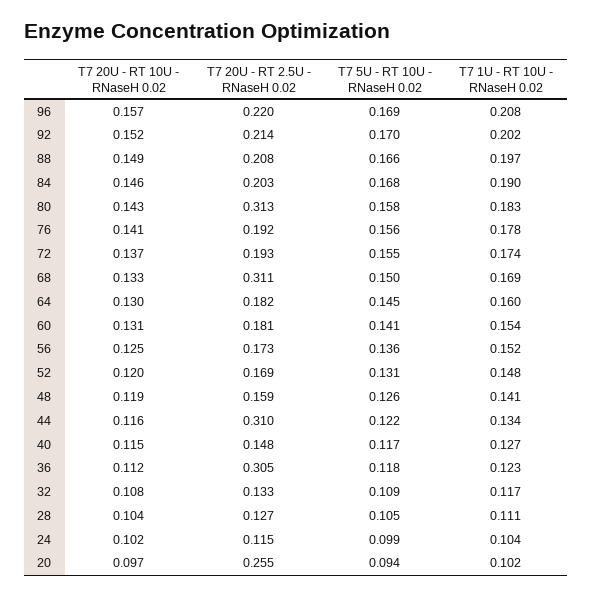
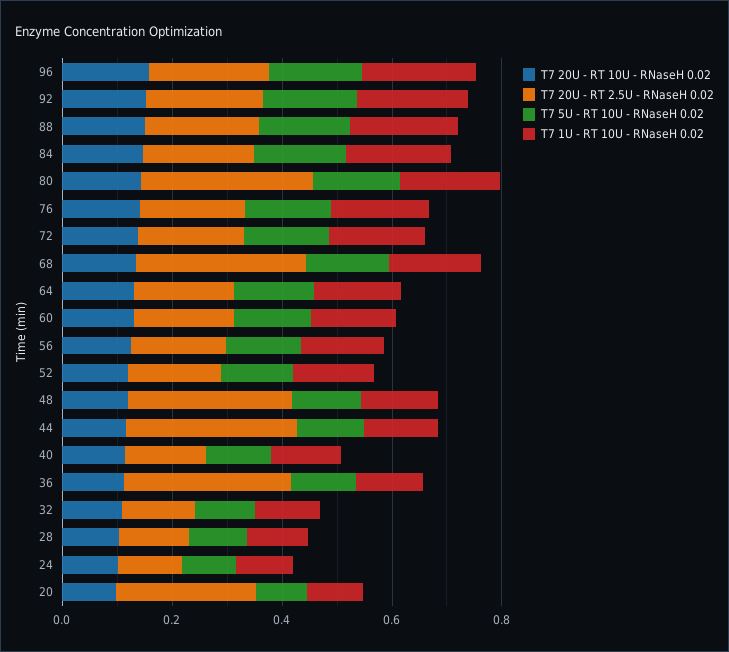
  {
    "T7 20U - RT 10U - RNaseH 0.02": {
      "96": 0.157,
      "92": 0.152,
      "88": 0.149,
      "84": 0.146,
      "80": 0.143,
      "76": 0.141,
      "72": 0.137,
      "68": 0.133,
      "64": 0.13,
      "60": 0.131,
      "56": 0.125,
      "52": 0.12,
      "48": 0.119,
      "44": 0.116,
      "40": 0.115,
      "36": 0.112,
      "32": 0.108,
      "28": 0.104,
      "24": 0.102,
      "20": 0.097
    },
    "T7 20U - RT 2.5U - RNaseH 0.02": {
      "96": 0.22,
      "92": 0.214,
      "88": 0.208,
      "84": 0.203,
      "80": 0.313,
      "76": 0.192,
      "72": 0.193,
      "68": 0.311,
      "64": 0.182,
      "60": 0.181,
      "56": 0.173,
      "52": 0.169,
-     "48": 0.159,
+     "48": 0.3,
      "44": 0.31,
      "40": 0.148,
      "36": 0.305,
      "32": 0.133,
      "28": 0.127,
      "24": 0.115,
      "20": 0.255
    },
    "T7 5U - RT 10U - RNaseH 0.02": {
      "96": 0.169,
      "92": 0.17,
      "88": 0.166,
      "84": 0.168,
      "80": 0.158,
      "76": 0.156,
      "72": 0.155,
      "68": 0.15,
      "64": 0.145,
      "60": 0.141,
      "56": 0.136,
      "52": 0.131,
      "48": 0.126,
      "44": 0.122,
      "40": 0.117,
      "36": 0.118,
      "32": 0.109,
      "28": 0.105,
      "24": 0.099,
      "20": 0.094
    },
    "T7 1U - RT 10U - RNaseH 0.02": {
      "96": 0.208,
      "92": 0.202,
      "88": 0.197,
      "84": 0.19,
      "80": 0.183,
      "76": 0.178,
      "72": 0.174,
      "68": 0.169,
      "64": 0.16,
      "60": 0.154,
      "56": 0.152,
      "52": 0.148,
      "48": 0.141,
      "44": 0.134,
      "40": 0.127,
      "36": 0.123,
      "32": 0.117,
      "28": 0.111,
      "24": 0.104,
      "20": 0.102
    }
  }

